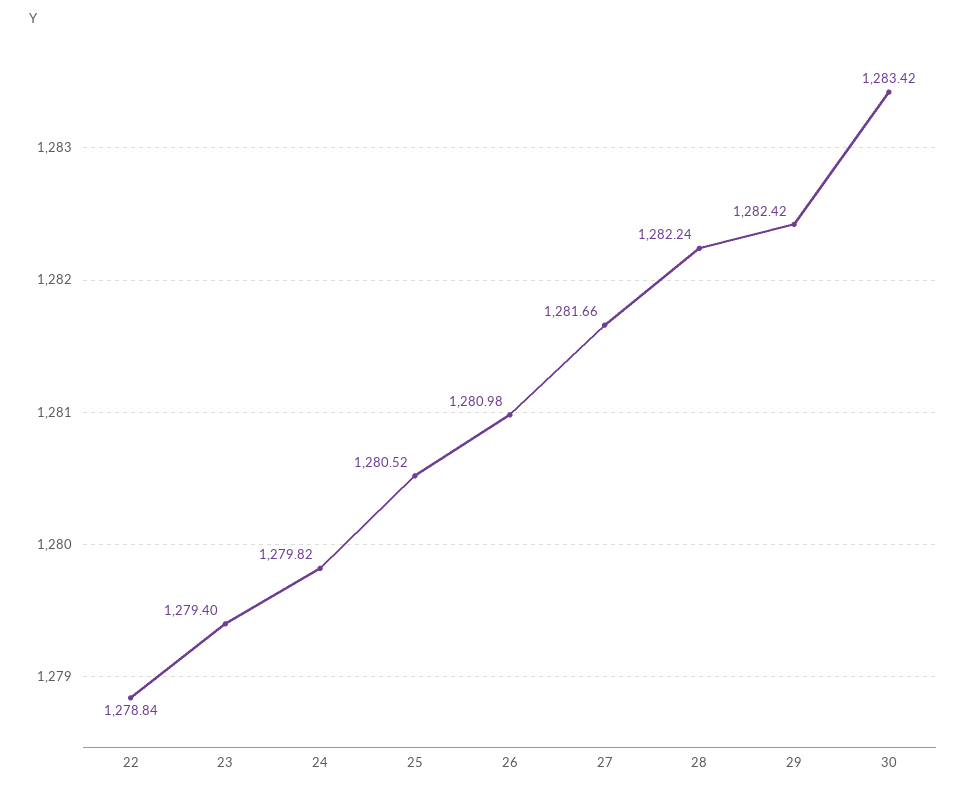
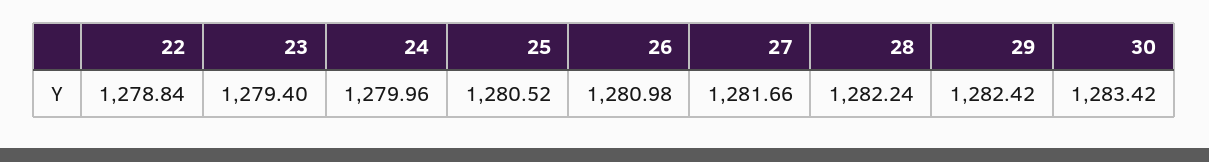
  {
    "22": 1278.84,
    "23": 1279.4,
-   "24": 1279.82,
+   "24": 1279.96,
    "25": 1280.52,
    "26": 1280.98,
    "27": 1281.66,
    "28": 1282.24,
    "29": 1282.42,
    "30": 1283.42
  }

